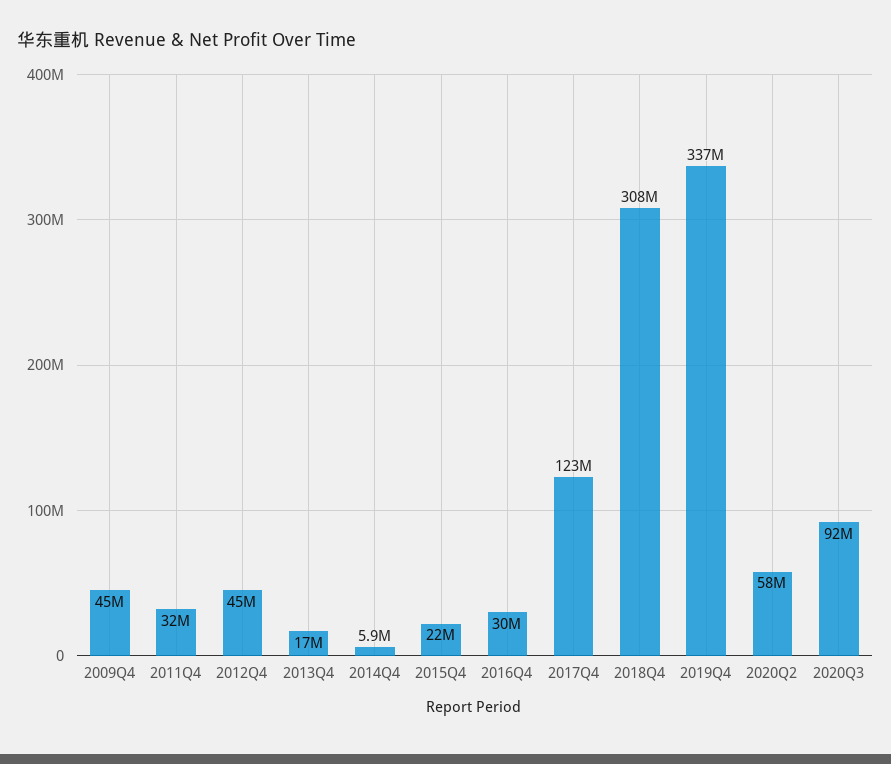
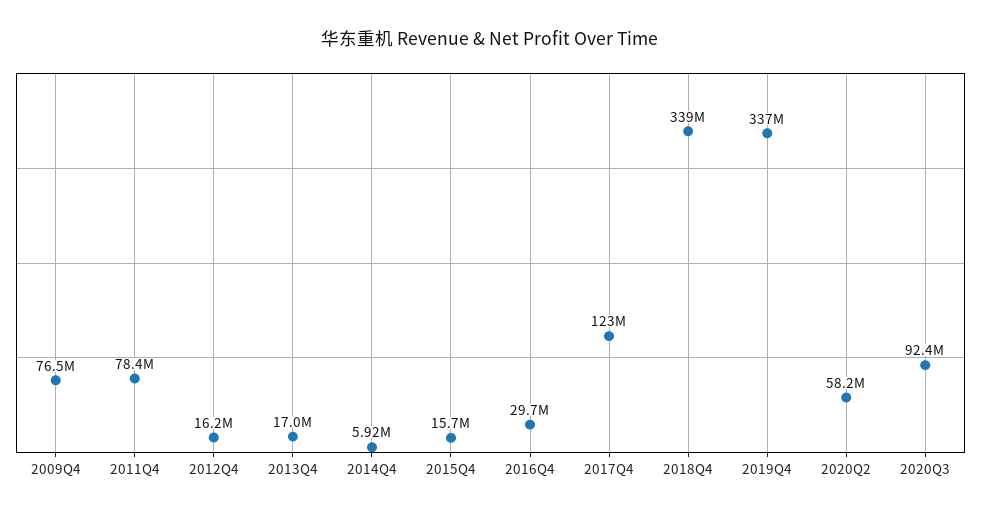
  {
-   "2009Q4": 45000000,
+   "2009Q4": 76500000,
-   "2011Q4": 32000000,
+   "2011Q4": 78400000,
-   "2012Q4": 45000000,
+   "2012Q4": 16200000,
    "2013Q4": 17000000,
    "2014Q4": 5920000,
-   "2015Q4": 22000000,
+   "2015Q4": 15700000,
    "2016Q4": 29700000,
    "2017Q4": 123000000,
-   "2018Q4": 308000000,
+   "2018Q4": 339000000,
    "2019Q4": 337000000,
    "2020Q2": 58200000,
    "2020Q3": 92400000
  }

